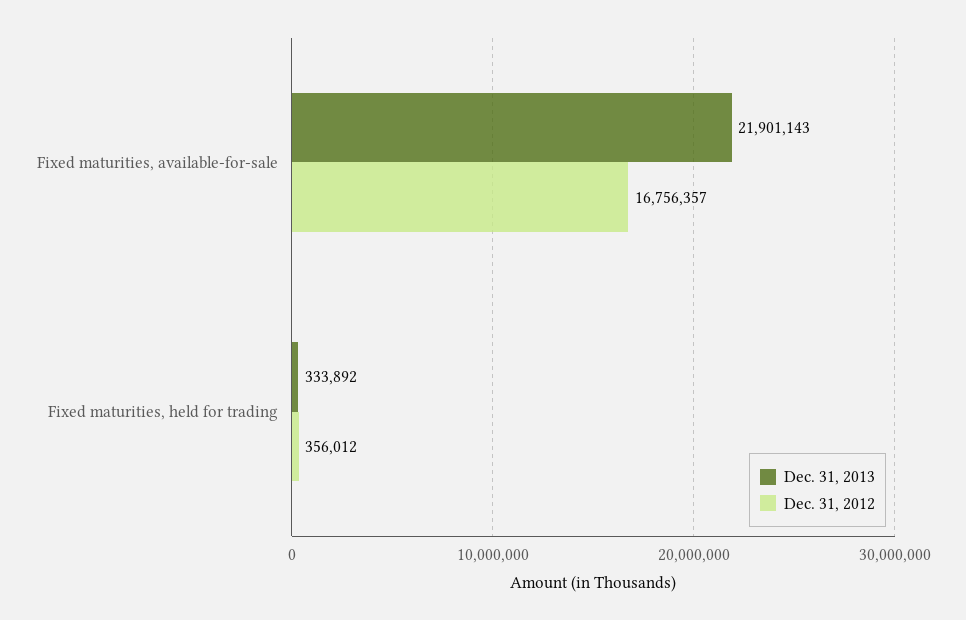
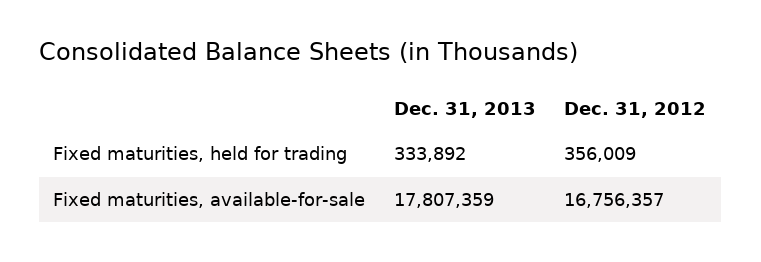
  {
    "Dec. 31, 2013": {
-     "Fixed maturities, available-for-sale": 21901143,
+     "Fixed maturities, available-for-sale": 17807359,
      "Fixed maturities, held for trading": 333892
    },
    "Dec. 31, 2012": {
      "Fixed maturities, available-for-sale": 16756357,
-     "Fixed maturities, held for trading": 356012
+     "Fixed maturities, held for trading": 356009
    }
  }

